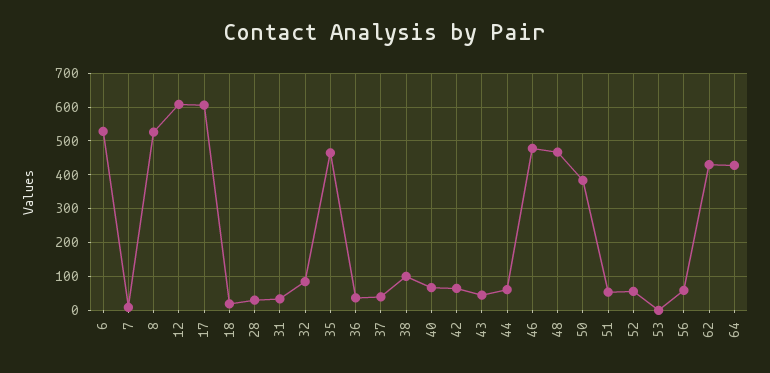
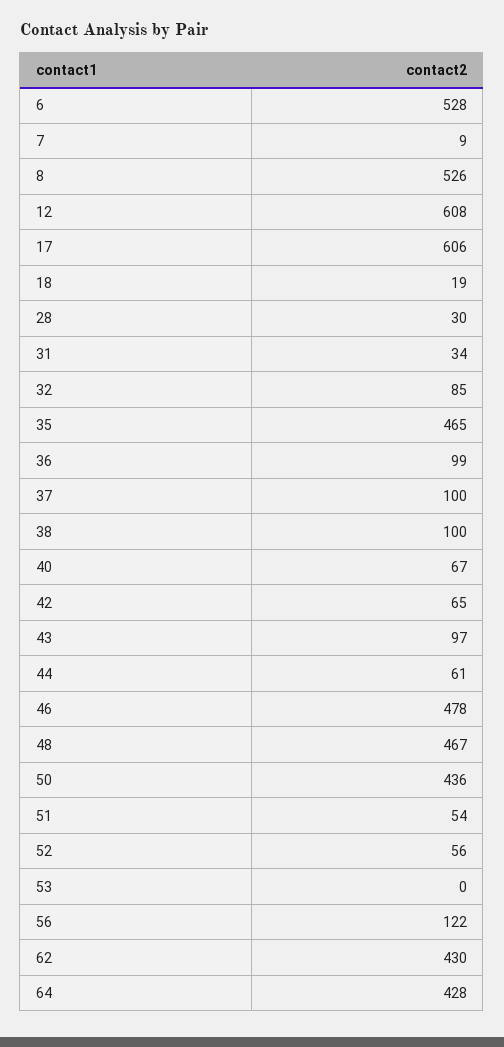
  {
    "6": 528,
    "7": 9,
    "8": 526,
    "12": 608,
    "17": 606,
    "18": 19,
    "28": 30,
    "31": 34,
    "32": 85,
    "35": 465,
-   "36": 40,
+   "36": 99,
-   "37": 40,
+   "37": 100,
    "38": 100,
    "40": 67,
    "42": 65,
-   "43": 40,
+   "43": 97,
    "44": 61,
    "46": 478,
    "48": 467,
-   "50": 380,
+   "50": 436,
    "51": 54,
    "52": 56,
    "53": 0,
-   "56": 60,
+   "56": 122,
    "62": 430,
    "64": 428
  }

